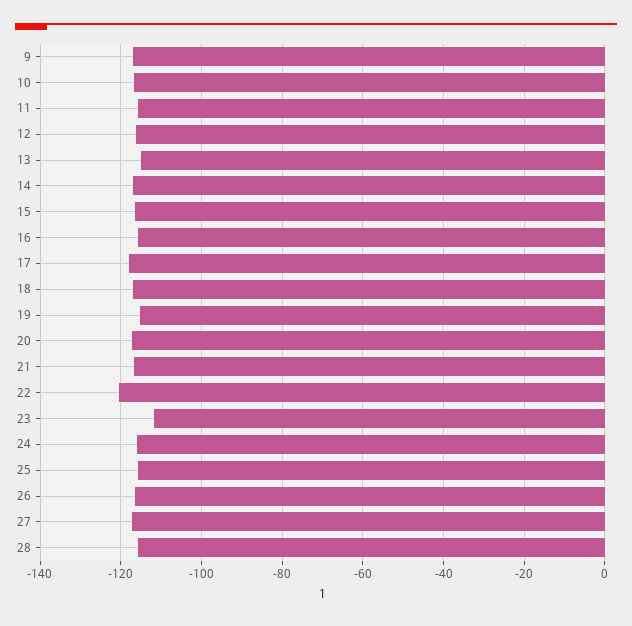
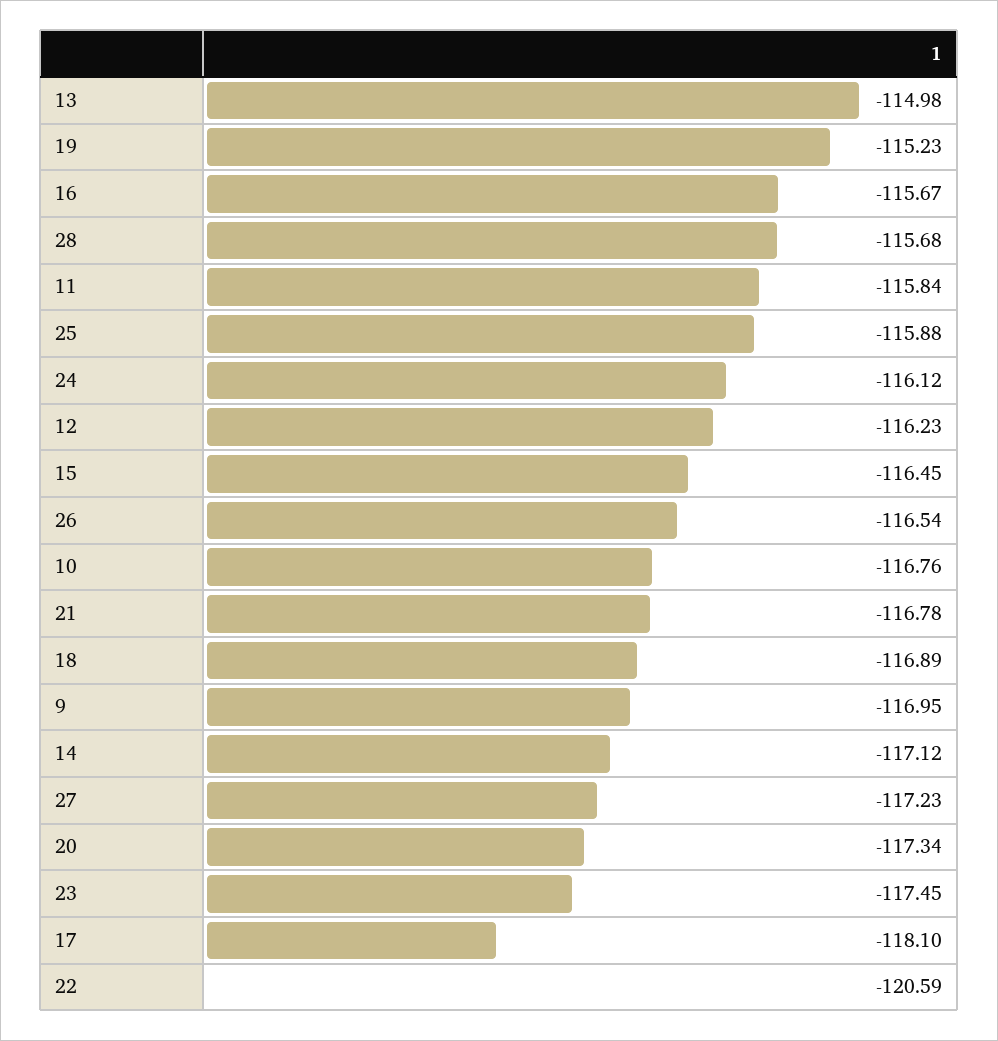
  {
    "9": -116.95,
    "10": -116.76,
    "11": -115.84,
    "12": -116.23,
    "13": -114.98,
    "14": -117.12,
    "15": -116.45,
    "16": -115.67,
    "17": -118.1,
    "18": -116.89,
    "19": -115.23,
    "20": -117.34,
    "21": -116.78,
    "22": -120.59,
-   "23": -112,
+   "23": -117.45,
    "24": -116.12,
    "25": -115.88,
    "26": -116.54,
    "27": -117.23,
    "28": -115.68
  }

